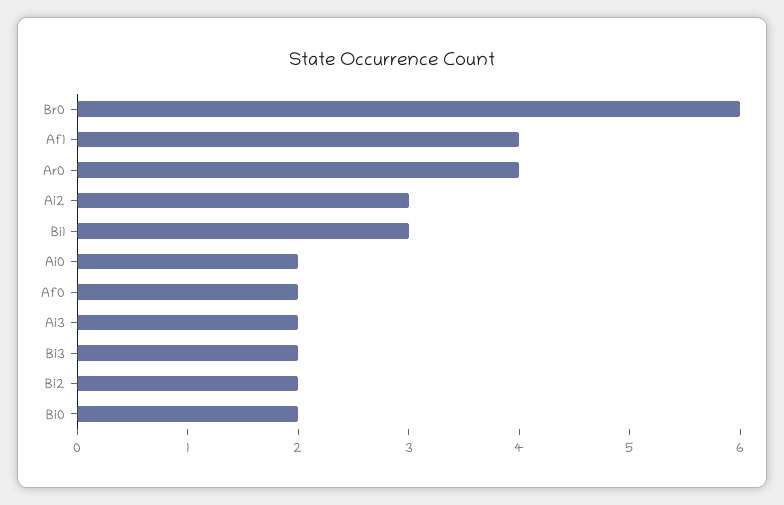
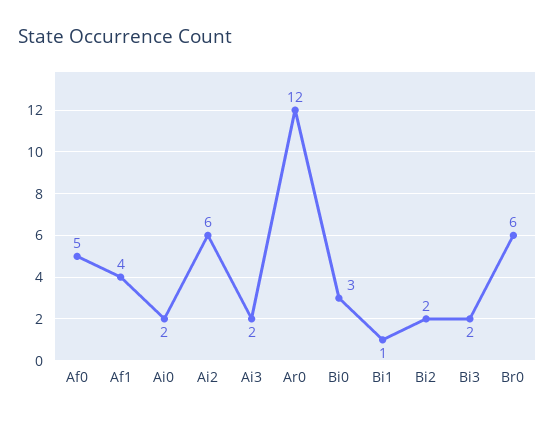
  {
    "Br0": 6,
    "Af1": 4,
-   "Ar0": 4,
+   "Ar0": 12,
-   "Ai2": 3,
+   "Ai2": 6,
-   "Bi1": 3,
+   "Bi1": 1,
    "Ai0": 2,
-   "Af0": 2,
+   "Af0": 5,
    "Ai3": 2,
    "Bi3": 2,
    "Bi2": 2,
-   "Bi0": 2
+   "Bi0": 3
  }

